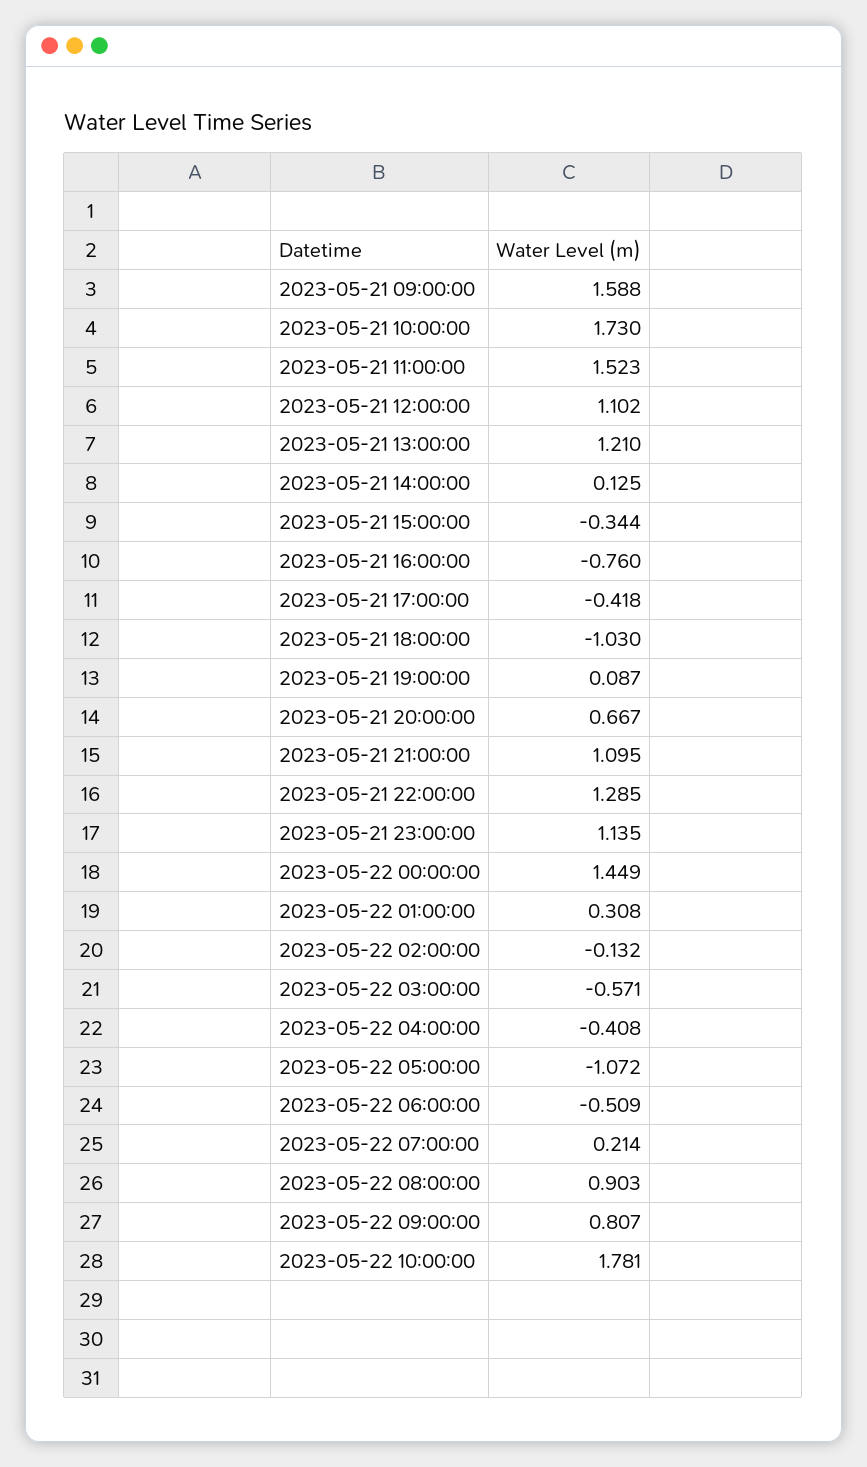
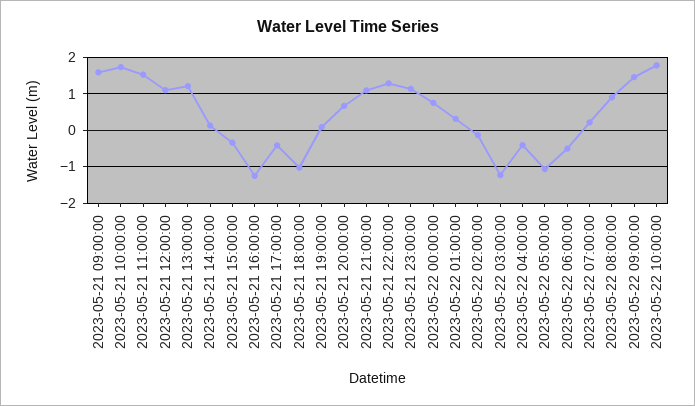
  {
    "2023-05-21 09:00:00": 1.588,
    "2023-05-21 10:00:00": 1.73,
    "2023-05-21 11:00:00": 1.523,
    "2023-05-21 12:00:00": 1.102,
    "2023-05-21 13:00:00": 1.21,
    "2023-05-21 14:00:00": 0.125,
    "2023-05-21 15:00:00": -0.344,
-   "2023-05-21 16:00:00": -0.76,
+   "2023-05-21 16:00:00": -1.2,
    "2023-05-21 17:00:00": -0.418,
    "2023-05-21 18:00:00": -1.03,
    "2023-05-21 19:00:00": 0.087,
    "2023-05-21 20:00:00": 0.667,
    "2023-05-21 21:00:00": 1.095,
    "2023-05-21 22:00:00": 1.285,
    "2023-05-21 23:00:00": 1.135,
-   "2023-05-22 00:00:00": 1.449,
+   "2023-05-22 00:00:00": 0.8,
    "2023-05-22 01:00:00": 0.308,
    "2023-05-22 02:00:00": -0.132,
-   "2023-05-22 03:00:00": -0.571,
+   "2023-05-22 03:00:00": -1.2,
    "2023-05-22 04:00:00": -0.408,
    "2023-05-22 05:00:00": -1.072,
    "2023-05-22 06:00:00": -0.509,
    "2023-05-22 07:00:00": 0.214,
    "2023-05-22 08:00:00": 0.903,
-   "2023-05-22 09:00:00": 0.807,
+   "2023-05-22 09:00:00": 1.4,
    "2023-05-22 10:00:00": 1.781
  }

